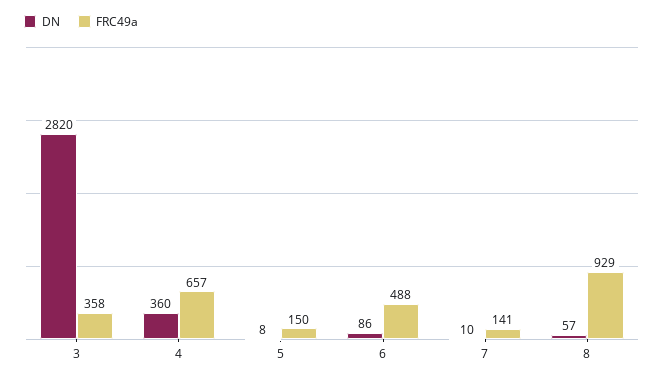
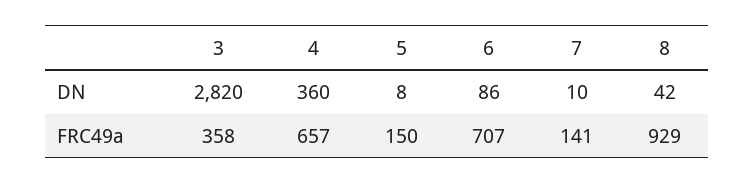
  {
    "DN": {
      "3": 2820,
      "4": 360,
      "5": 8,
      "6": 86,
      "7": 10,
-     "8": 57
+     "8": 42
    },
    "FRC49a": {
      "3": 358,
      "4": 657,
      "5": 150,
-     "6": 488,
+     "6": 707,
      "7": 141,
      "8": 929
    }
  }

